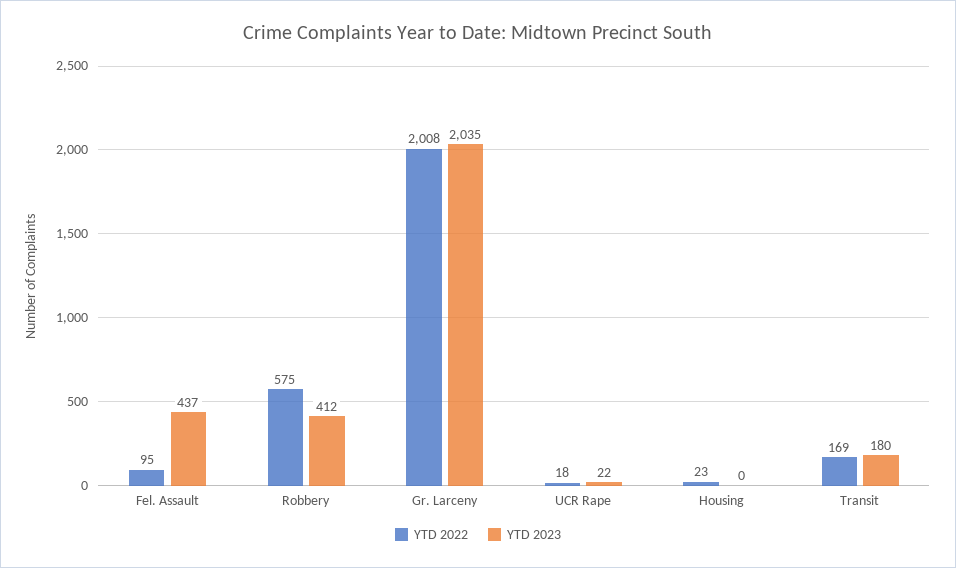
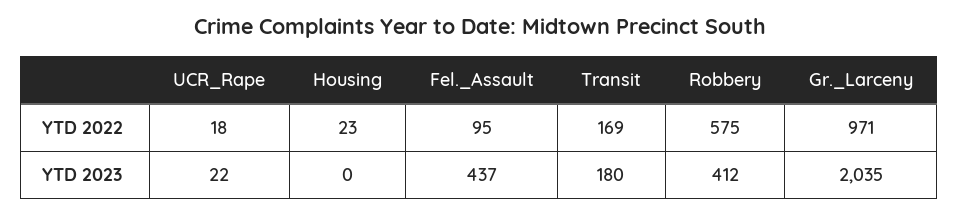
  {
    "YTD 2022": {
      "Fel. Assault": 95,
      "Robbery": 575,
-     "Gr. Larceny": 2008,
+     "Gr. Larceny": 971,
      "UCR Rape": 18,
      "Housing": 23,
      "Transit": 169
    },
    "YTD 2023": {
      "Fel. Assault": 437,
      "Robbery": 412,
      "Gr. Larceny": 2035,
      "UCR Rape": 22,
      "Housing": 0,
      "Transit": 180
    }
  }

